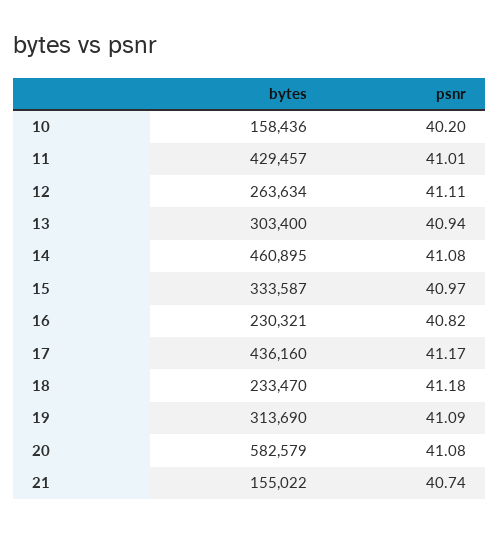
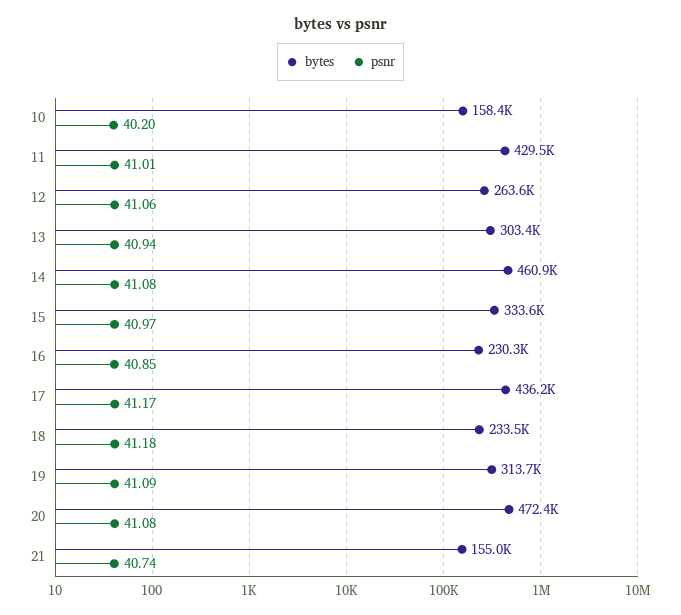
  {
    "bytes": {
      "10": 158436,
      "11": 429457,
      "12": 263634,
      "13": 303400,
      "14": 460895,
      "15": 333587,
      "16": 230321,
      "17": 436160,
      "18": 233470,
      "19": 313690,
-     "20": 582579,
+     "20": 472400,
      "21": 155022
    },
    "psnr": {
      "10": 40.2,
      "11": 41.01,
-     "12": 41.11,
+     "12": 41.06,
      "13": 40.94,
      "14": 41.08,
      "15": 40.97,
-     "16": 40.82,
+     "16": 40.85,
      "17": 41.17,
      "18": 41.18,
      "19": 41.09,
      "20": 41.08,
      "21": 40.74
    }
  }

